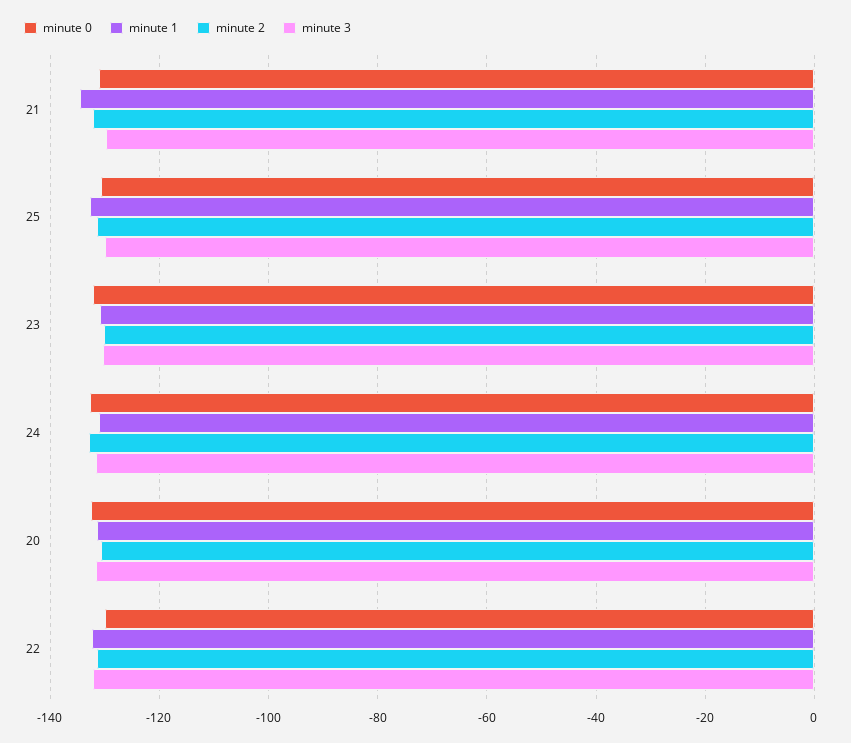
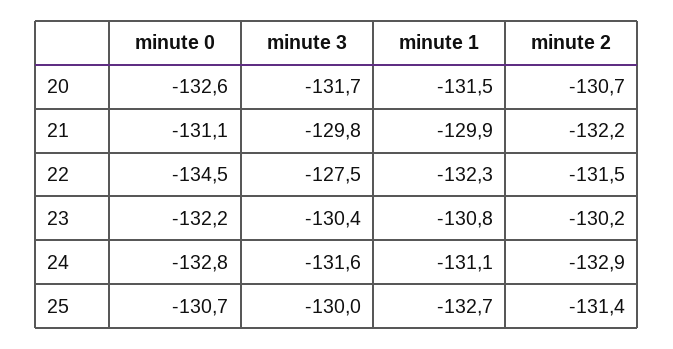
  {
    "minute 0": {
      "21": -131.1,
      "25": -130.7,
      "23": -132.2,
      "24": -132.8,
      "20": -132.6,
-     "22": -130
+     "22": -134.5
    },
    "minute 1": {
-     "21": -134,
+     "21": -129.9,
      "25": -132.7,
      "23": -130.8,
      "24": -131.1,
      "20": -131.5,
      "22": -132.3
    },
    "minute 2": {
      "21": -132.2,
      "25": -131.4,
      "23": -130.2,
      "24": -132.9,
      "20": -130.7,
      "22": -131.5
    },
    "minute 3": {
      "21": -129.8,
      "25": -130,
      "23": -130.4,
      "24": -131.6,
      "20": -131.7,
-     "22": -132
+     "22": -127.5
    }
  }

